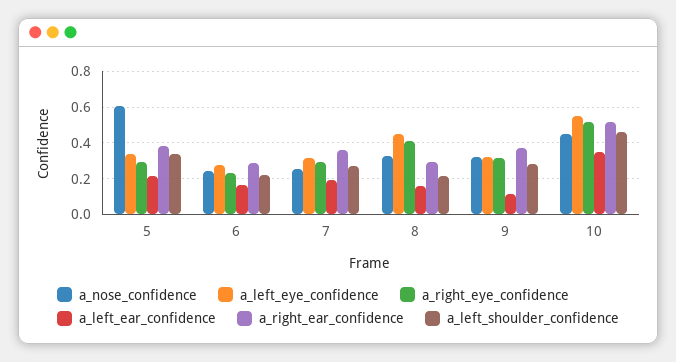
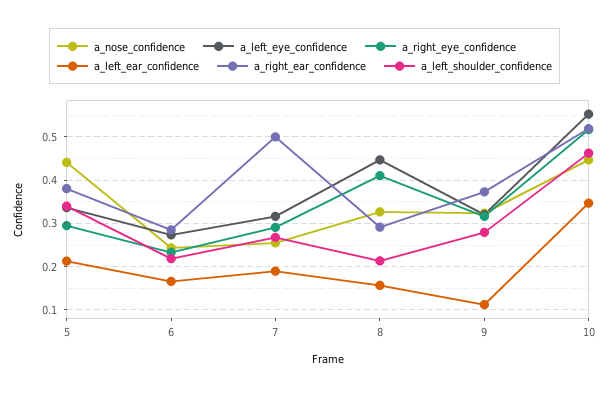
  {
    "a_nose_confidence": {
-     "5": 0.6,
+     "5": 0.44,
      "6": 0.24,
      "7": 0.26,
      "8": 0.32,
      "9": 0.32,
      "10": 0.44
    },
    "a_left_eye_confidence": {
      "5": 0.34,
      "6": 0.28,
      "7": 0.32,
      "8": 0.44,
      "9": 0.32,
      "10": 0.56
    },
    "a_right_eye_confidence": {
      "5": 0.3,
      "6": 0.24,
      "7": 0.3,
      "8": 0.42,
      "9": 0.32,
      "10": 0.52
    },
    "a_left_ear_confidence": {
      "5": 0.22,
      "6": 0.16,
      "7": 0.18,
      "8": 0.16,
      "9": 0.12,
      "10": 0.34
    },
    "a_right_ear_confidence": {
      "5": 0.38,
      "6": 0.28,
-     "7": 0.35,
+     "7": 0.5,
      "8": 0.3,
      "9": 0.38,
      "10": 0.52
    },
    "a_left_shoulder_confidence": {
      "5": 0.34,
      "6": 0.22,
      "7": 0.26,
      "8": 0.22,
      "9": 0.28,
      "10": 0.46
    }
  }

